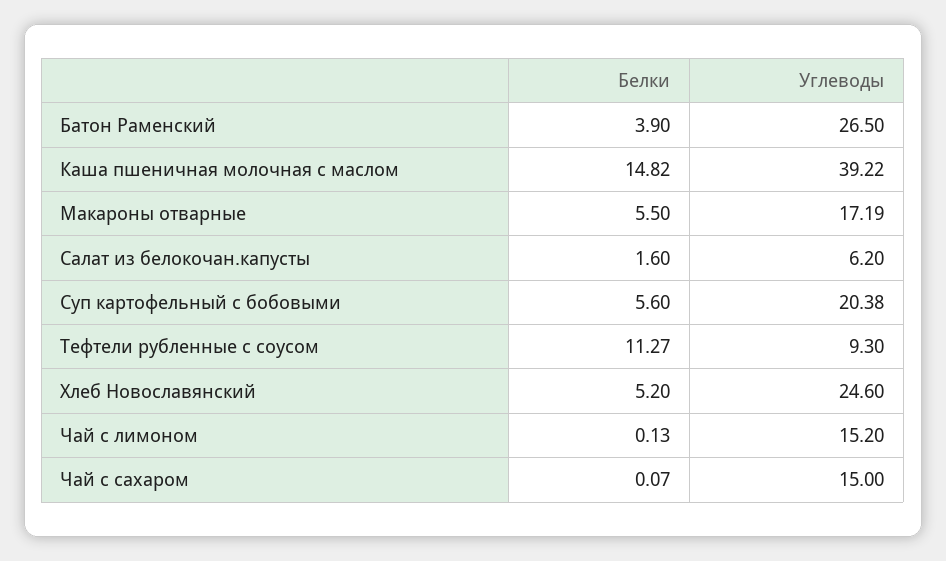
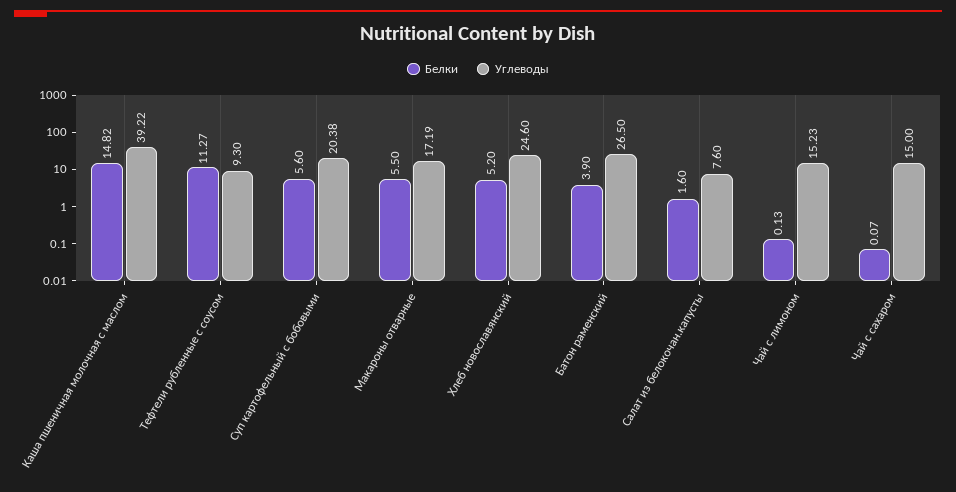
  {
    "Белки": {
      "Батон Раменский": 3.9,
      "Каша пшеничная молочная с маслом": 14.82,
      "Макароны отварные": 5.5,
      "Салат из белокочан.капусты": 1.6,
      "Суп картофельный с бобовыми": 5.6,
      "Тефтели рубленные с соусом": 11.27,
      "Хлеб Новославянский": 5.2,
      "Чай с лимоном": 0.13,
      "Чай с сахаром": 0.07
    },
    "Углеводы": {
      "Батон Раменский": 26.5,
      "Каша пшеничная молочная с маслом": 39.22,
      "Макароны отварные": 17.19,
-     "Салат из белокочан.капусты": 6.2,
+     "Салат из белокочан.капусты": 7.6,
      "Суп картофельный с бобовыми": 20.38,
      "Тефтели рубленные с соусом": 9.3,
      "Хлеб Новославянский": 24.6,
-     "Чай с лимоном": 15.2,
+     "Чай с лимоном": 15.23,
      "Чай с сахаром": 15
    }
  }

